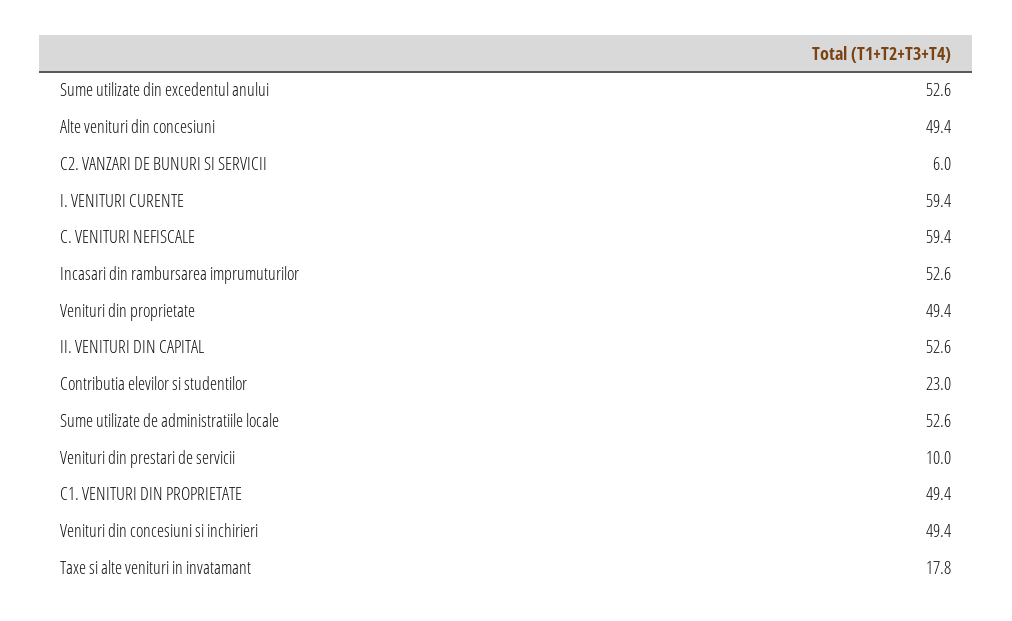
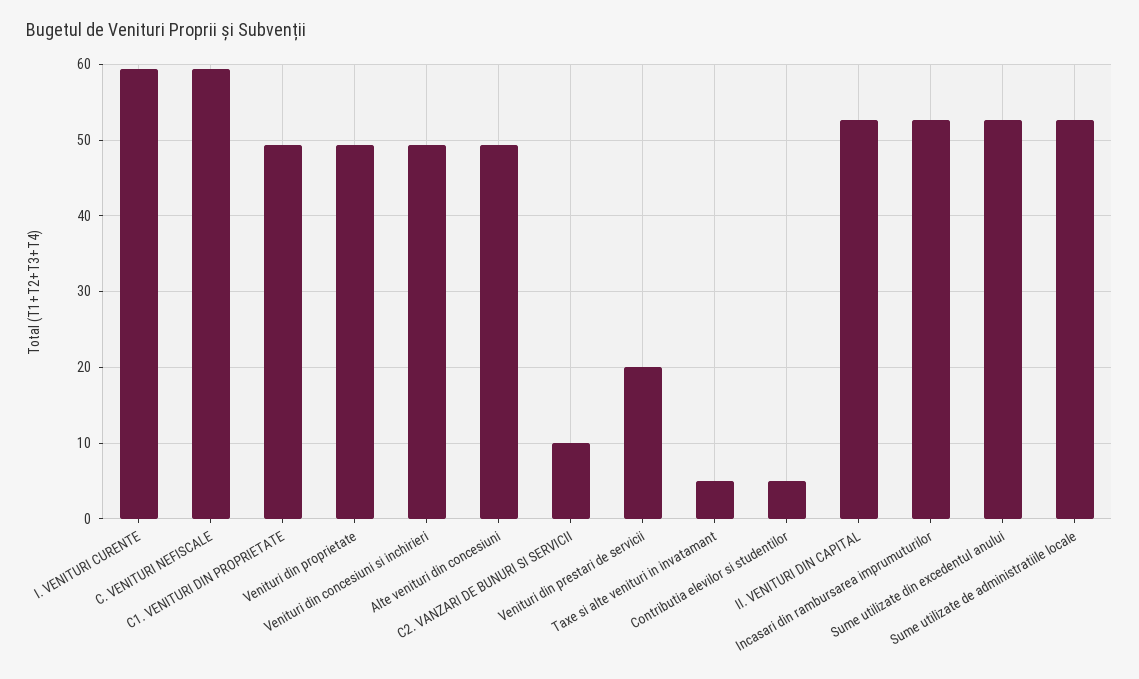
  {
    "Sume utilizate din excedentul anului": 52.6,
    "Alte venituri din concesiuni": 49.4,
-   "C2. VANZARI DE BUNURI SI SERVICII": 6,
+   "C2. VANZARI DE BUNURI SI SERVICII": 10,
    "I. VENITURI CURENTE": 59.4,
    "C. VENITURI NEFISCALE": 59.4,
    "Incasari din rambursarea imprumuturilor": 52.6,
    "Venituri din proprietate": 49.4,
    "II. VENITURI DIN CAPITAL": 52.6,
-   "Contributia elevilor si studentilor": 23,
+   "Contributia elevilor si studentilor": 5,
    "Sume utilizate de administratiile locale": 52.6,
-   "Venituri din prestari de servicii": 10,
+   "Venituri din prestari de servicii": 20,
    "C1. VENITURI DIN PROPRIETATE": 49.4,
    "Venituri din concesiuni si inchirieri": 49.4,
-   "Taxe si alte venituri in invatamant": 17.8
+   "Taxe si alte venituri in invatamant": 5
  }

